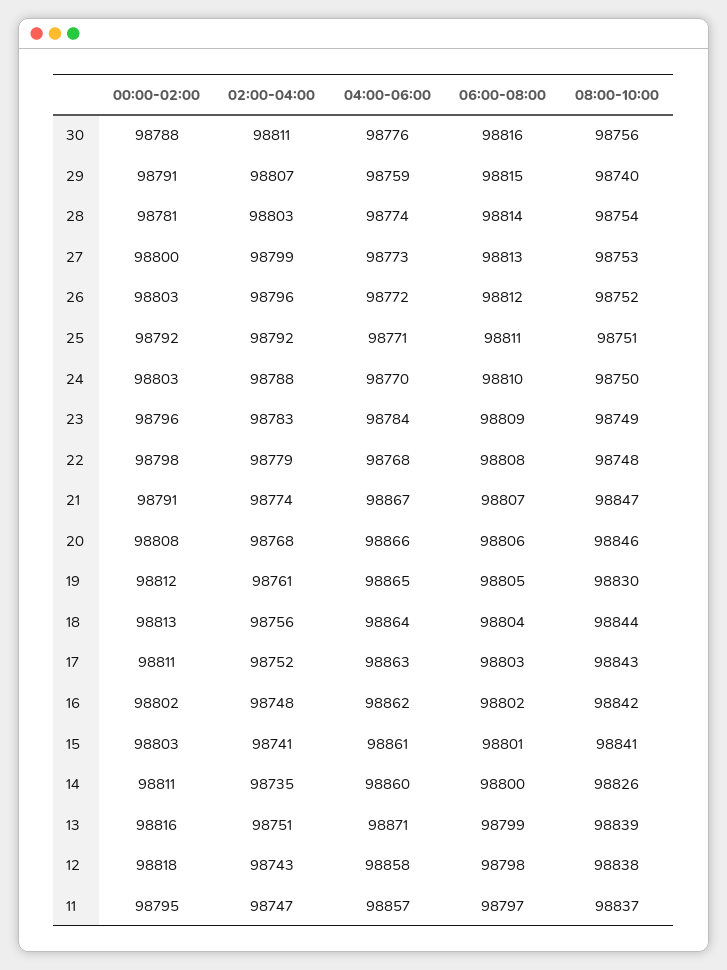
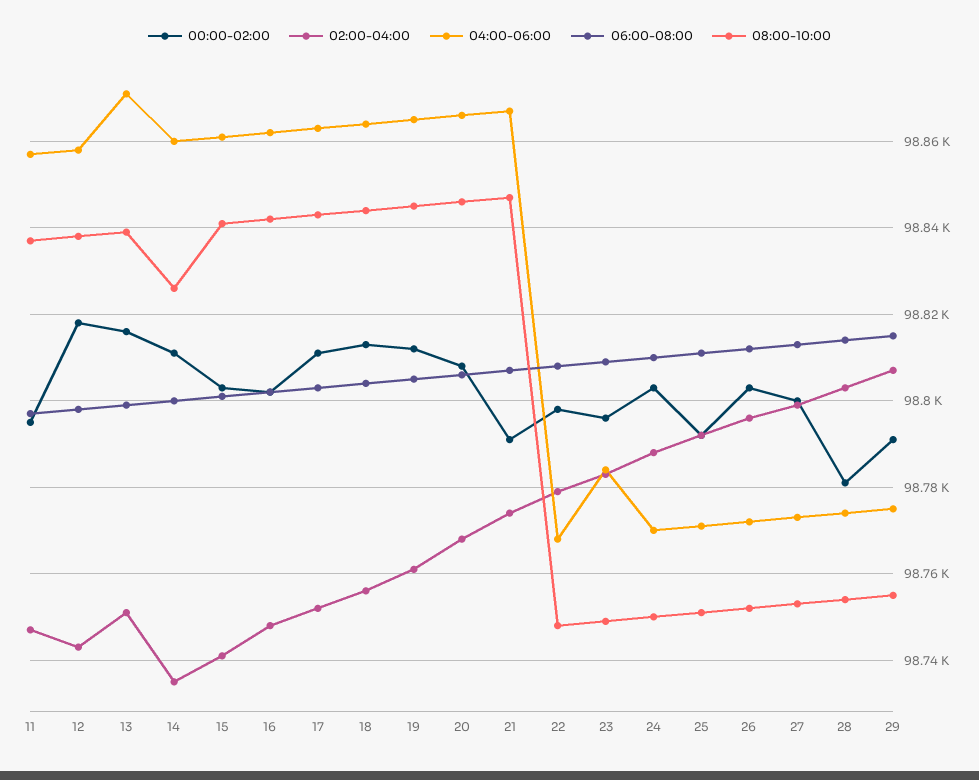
  {
    "00:00-02:00": {
-     "30": 98788,
      "29": 98791,
      "28": 98781,
      "27": 98800,
      "26": 98803,
      "25": 98792,
      "24": 98803,
      "23": 98796,
      "22": 98798,
      "21": 98791,
      "20": 98808,
      "19": 98812,
      "18": 98813,
      "17": 98811,
      "16": 98802,
      "15": 98803,
      "14": 98811,
      "13": 98816,
      "12": 98818,
      "11": 98795
    },
    "02:00-04:00": {
-     "30": 98811,
      "29": 98807,
      "28": 98803,
      "27": 98799,
      "26": 98796,
      "25": 98792,
      "24": 98788,
      "23": 98783,
      "22": 98779,
      "21": 98774,
      "20": 98768,
      "19": 98761,
      "18": 98756,
      "17": 98752,
      "16": 98748,
      "15": 98741,
      "14": 98735,
      "13": 98751,
      "12": 98743,
      "11": 98747
    },
    "04:00-06:00": {
-     "30": 98776,
-     "29": 98759,
+     "29": 98775,
      "28": 98774,
      "27": 98773,
      "26": 98772,
      "25": 98771,
      "24": 98770,
      "23": 98784,
      "22": 98768,
      "21": 98867,
      "20": 98866,
      "19": 98865,
      "18": 98864,
      "17": 98863,
      "16": 98862,
      "15": 98861,
      "14": 98860,
      "13": 98871,
      "12": 98858,
      "11": 98857
    },
    "06:00-08:00": {
-     "30": 98816,
      "29": 98815,
      "28": 98814,
      "27": 98813,
      "26": 98812,
      "25": 98811,
      "24": 98810,
      "23": 98809,
      "22": 98808,
      "21": 98807,
      "20": 98806,
      "19": 98805,
      "18": 98804,
      "17": 98803,
      "16": 98802,
      "15": 98801,
      "14": 98800,
      "13": 98799,
      "12": 98798,
      "11": 98797
    },
    "08:00-10:00": {
-     "30": 98756,
-     "29": 98740,
+     "29": 98755,
      "28": 98754,
      "27": 98753,
      "26": 98752,
      "25": 98751,
      "24": 98750,
      "23": 98749,
      "22": 98748,
      "21": 98847,
      "20": 98846,
-     "19": 98830,
+     "19": 98845,
      "18": 98844,
      "17": 98843,
      "16": 98842,
      "15": 98841,
      "14": 98826,
      "13": 98839,
      "12": 98838,
      "11": 98837
    }
  }

